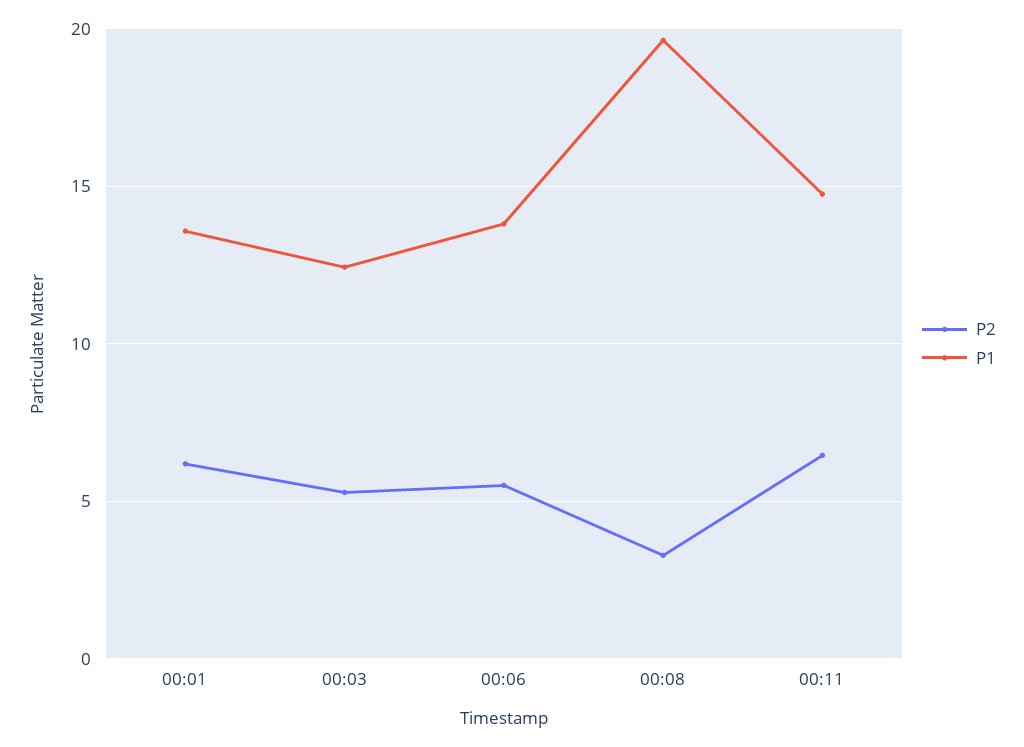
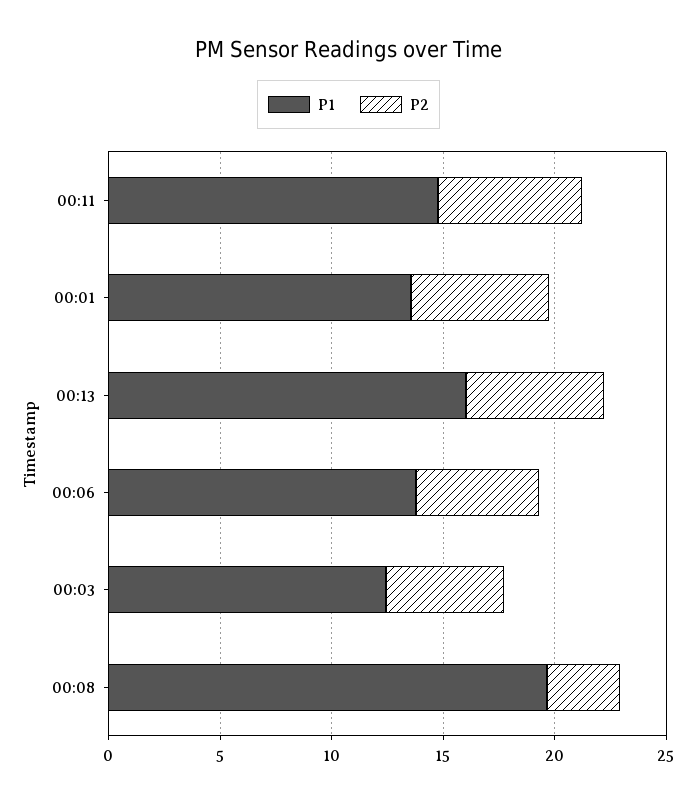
  {
    "P2": {
      "00:01": 6,
      "00:03": 5.5,
      "00:06": 5.5,
      "00:08": 3.5,
-     "00:11": 6.5
+     "00:11": 6.5,
+     "00:13": 6
    },
    "P1": {
      "00:01": 13.5,
      "00:03": 12.5,
      "00:06": 14,
      "00:08": 19.5,
-     "00:11": 15
+     "00:11": 15,
+     "00:13": 16
    }
  }

